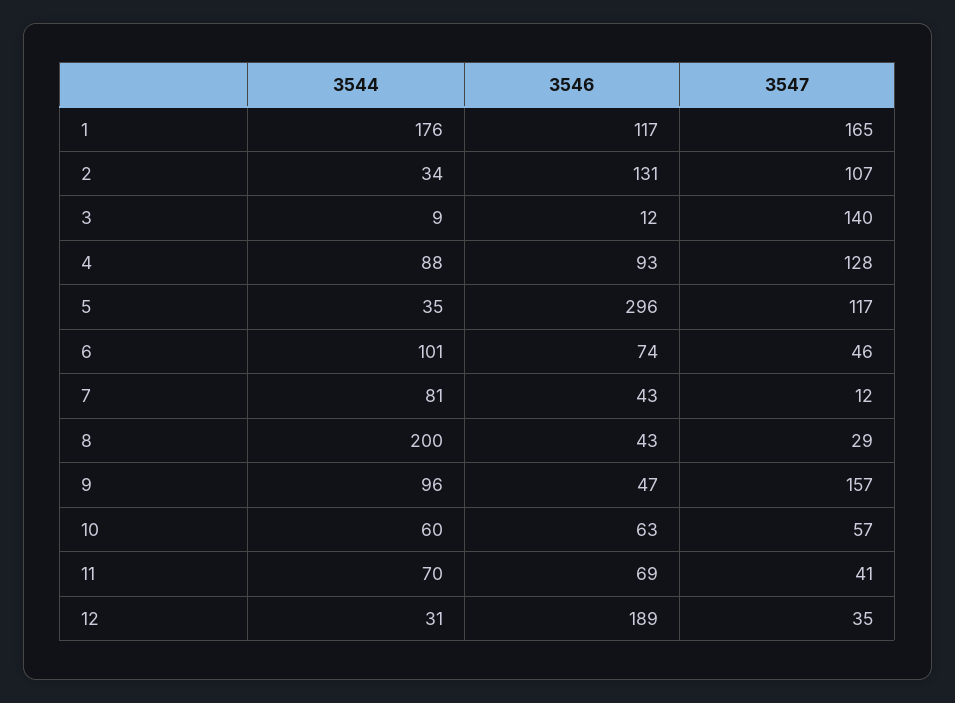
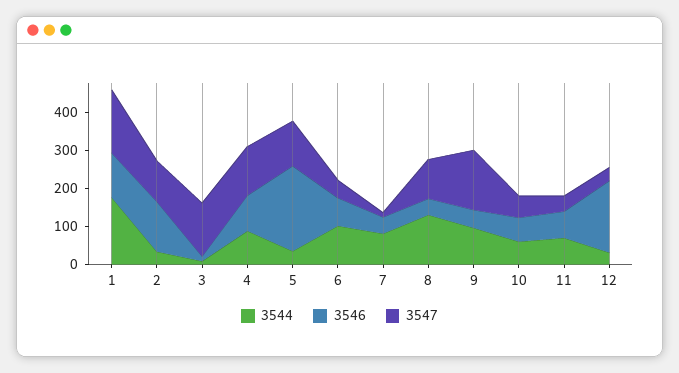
  {
    "3544": {
      "1": 176,
      "2": 34,
      "3": 9,
      "4": 88,
      "5": 35,
      "6": 101,
      "7": 81,
-     "8": 200,
+     "8": 125,
      "9": 96,
      "10": 60,
      "11": 70,
      "12": 31
    },
    "3546": {
      "1": 117,
      "2": 131,
      "3": 12,
      "4": 93,
-     "5": 296,
+     "5": 225,
      "6": 74,
      "7": 43,
      "8": 43,
      "9": 47,
      "10": 63,
      "11": 69,
      "12": 189
    },
    "3547": {
      "1": 165,
      "2": 107,
      "3": 140,
      "4": 128,
      "5": 117,
      "6": 46,
      "7": 12,
-     "8": 29,
+     "8": 100,
      "9": 157,
      "10": 57,
      "11": 41,
      "12": 35
    }
  }

